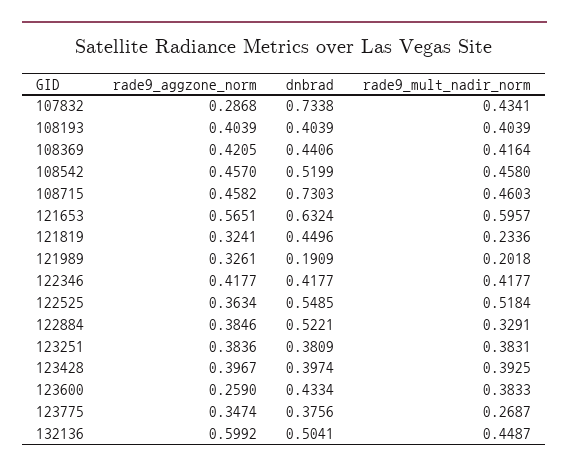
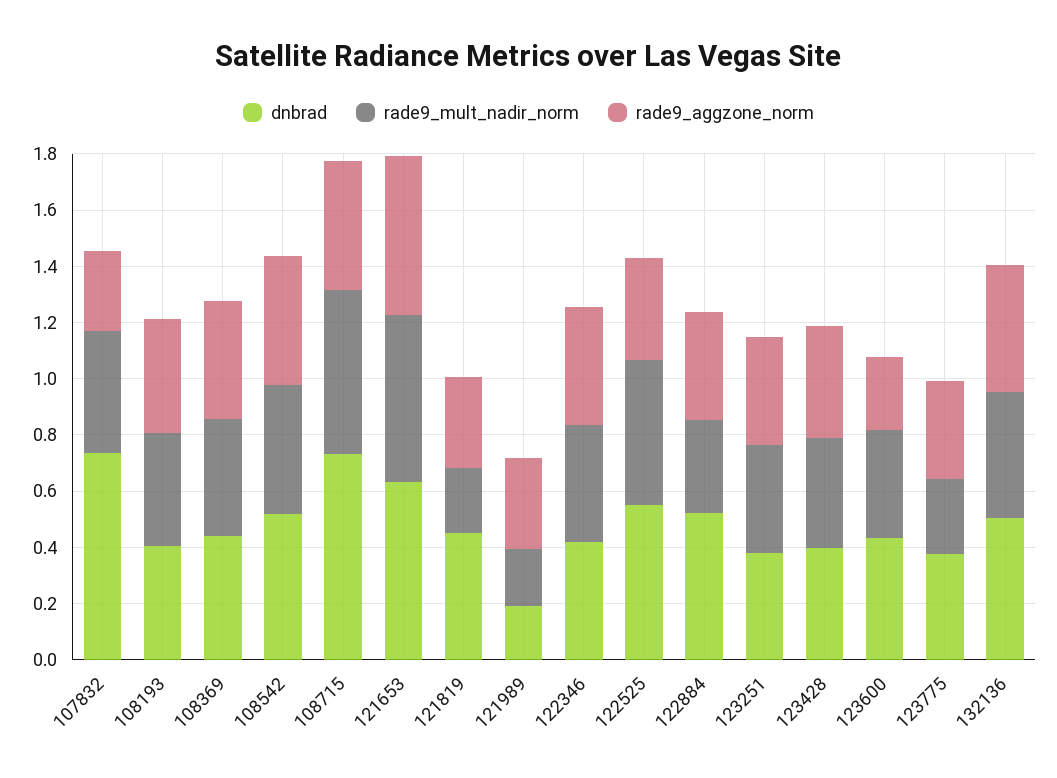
  {
    "rade9_aggzone_norm": {
      "107832": 0.2868,
      "108193": 0.4039,
      "108369": 0.4205,
      "108542": 0.457,
      "108715": 0.4582,
      "121653": 0.5651,
      "121819": 0.3241,
      "121989": 0.3261,
      "122346": 0.4177,
      "122525": 0.3634,
      "122884": 0.3846,
      "123251": 0.3836,
      "123428": 0.3967,
      "123600": 0.259,
      "123775": 0.3474,
-     "132136": 0.5992
+     "132136": 0.45
    },
    "dnbrad": {
      "107832": 0.7338,
      "108193": 0.4039,
      "108369": 0.4406,
      "108542": 0.5199,
      "108715": 0.7303,
      "121653": 0.6324,
      "121819": 0.4496,
      "121989": 0.1909,
      "122346": 0.4177,
      "122525": 0.5485,
      "122884": 0.5221,
      "123251": 0.3809,
      "123428": 0.3974,
      "123600": 0.4334,
      "123775": 0.3756,
      "132136": 0.5041
    },
    "rade9_mult_nadir_norm": {
      "107832": 0.4341,
      "108193": 0.4039,
      "108369": 0.4164,
      "108542": 0.458,
-     "108715": 0.4603,
+     "108715": 0.6,
      "121653": 0.5957,
      "121819": 0.2336,
      "121989": 0.2018,
      "122346": 0.4177,
      "122525": 0.5184,
      "122884": 0.3291,
      "123251": 0.3831,
      "123428": 0.3925,
      "123600": 0.3833,
      "123775": 0.2687,
      "132136": 0.4487
    }
  }

